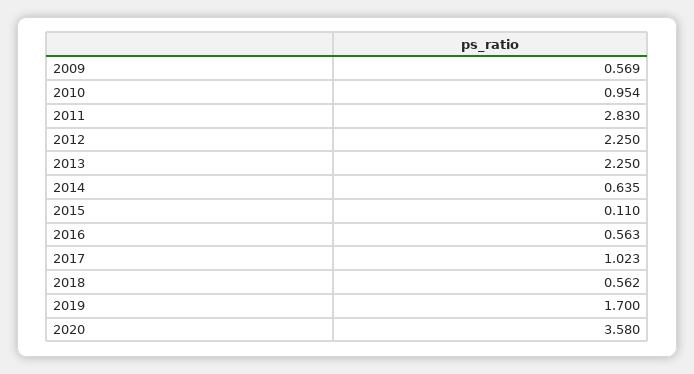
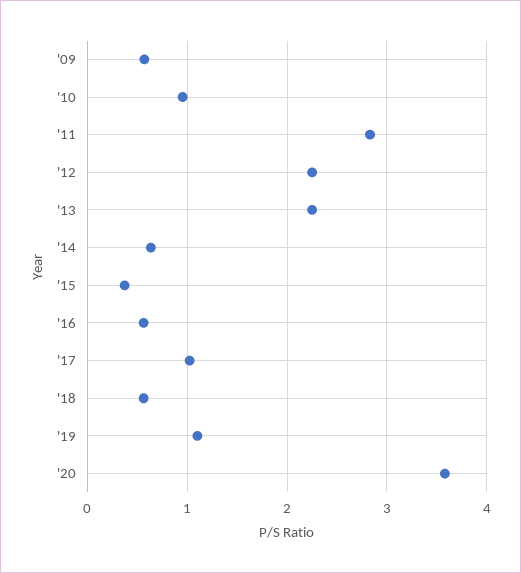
  {
    "2009": 0.569,
    "2010": 0.954,
    "2011": 2.83,
    "2012": 2.25,
    "2013": 2.25,
    "2014": 0.635,
-   "2015": 0.11,
+   "2015": 0.4,
    "2016": 0.563,
    "2017": 1.023,
    "2018": 0.562,
-   "2019": 1.7,
+   "2019": 1.1,
    "2020": 3.58
  }

